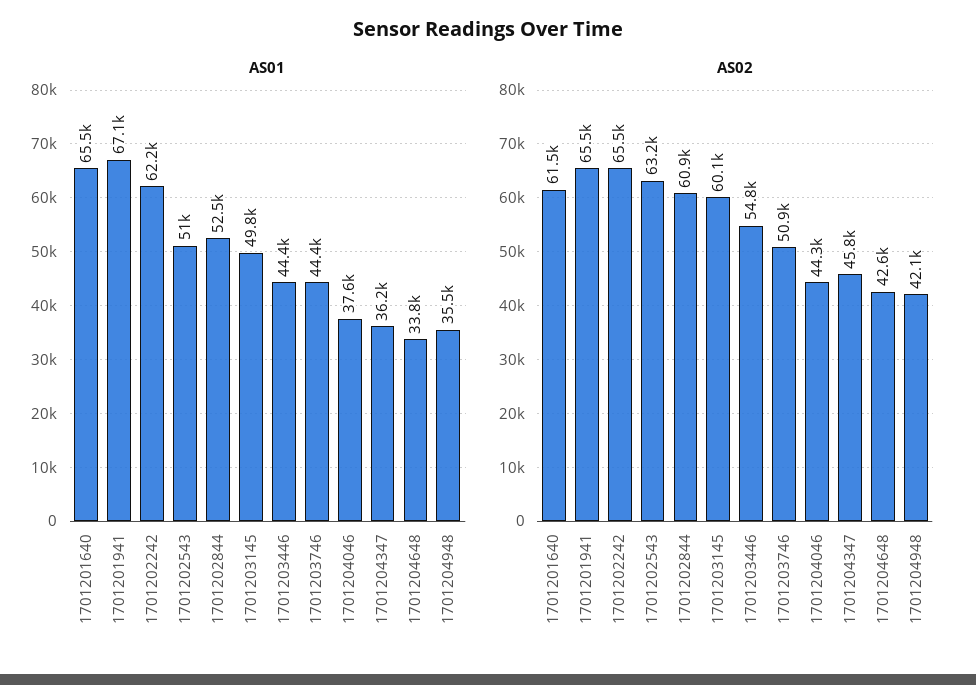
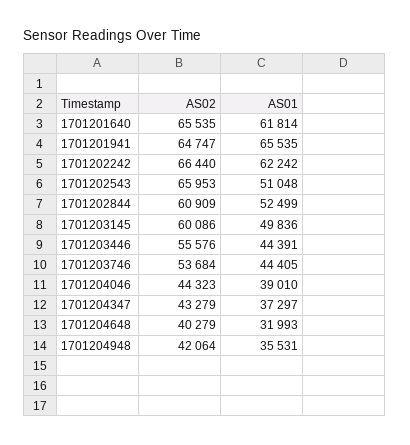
  {
    "AS01": {
-     "1701201640": 65500,
+     "1701201640": 61814,
-     "1701201941": 67100,
+     "1701201941": 65535,
      "1701202242": 62242,
      "1701202543": 51048,
      "1701202844": 52499,
      "1701203145": 49836,
      "1701203446": 44391,
      "1701203746": 44405,
-     "1701204046": 37600,
+     "1701204046": 39010,
-     "1701204347": 36200,
+     "1701204347": 37297,
-     "1701204648": 33800,
+     "1701204648": 31993,
      "1701204948": 35531
    },
    "AS02": {
-     "1701201640": 61500,
+     "1701201640": 65535,
-     "1701201941": 65500,
+     "1701201941": 64747,
-     "1701202242": 65500,
+     "1701202242": 66440,
-     "1701202543": 63200,
+     "1701202543": 65953,
      "1701202844": 60909,
      "1701203145": 60086,
-     "1701203446": 54800,
+     "1701203446": 55576,
-     "1701203746": 50900,
+     "1701203746": 53684,
      "1701204046": 44323,
-     "1701204347": 45800,
+     "1701204347": 43279,
-     "1701204648": 42600,
+     "1701204648": 40279,
      "1701204948": 42064
    }
  }

